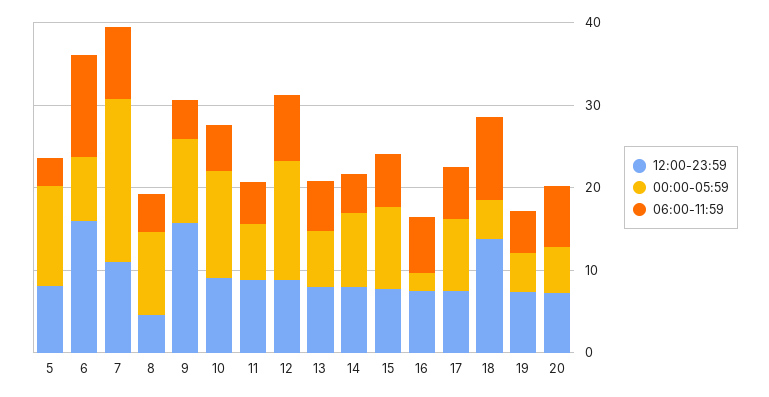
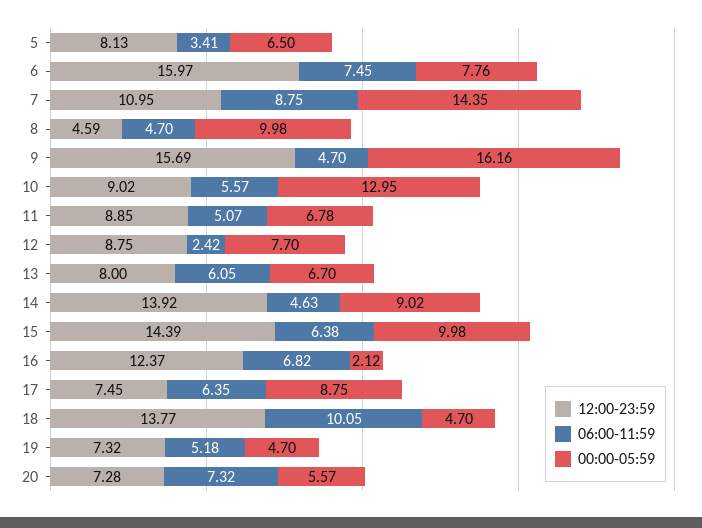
  {
    "12:00-23:59": {
      "5": 8.13,
      "6": 15.97,
      "7": 10.95,
      "8": 4.59,
      "9": 15.69,
      "10": 9.02,
      "11": 8.85,
      "12": 8.75,
      "13": 8,
-     "14": 8,
+     "14": 13.92,
-     "15": 8,
+     "15": 14.39,
-     "16": 8,
+     "16": 12.37,
      "17": 7.45,
      "18": 13.77,
      "19": 7.32,
      "20": 7.28
    },
    "00:00-05:59": {
-     "5": 12,
+     "5": 6.5,
      "6": 7.76,
-     "7": 20,
+     "7": 14.35,
      "8": 9.98,
-     "9": 10,
+     "9": 16.16,
      "10": 12.95,
      "11": 6.78,
-     "12": 14,
+     "12": 7.7,
      "13": 6.7,
      "14": 9.02,
      "15": 9.98,
      "16": 2.12,
      "17": 8.75,
      "18": 4.7,
      "19": 4.7,
      "20": 5.57
    },
    "06:00-11:59": {
      "5": 3.41,
-     "6": 12,
+     "6": 7.45,
      "7": 8.75,
      "8": 4.7,
      "9": 4.7,
      "10": 5.57,
      "11": 5.07,
-     "12": 8,
+     "12": 2.42,
      "13": 6.05,
      "14": 4.63,
      "15": 6.38,
      "16": 6.82,
      "17": 6.35,
      "18": 10.05,
      "19": 5.18,
      "20": 7.32
    }
  }

